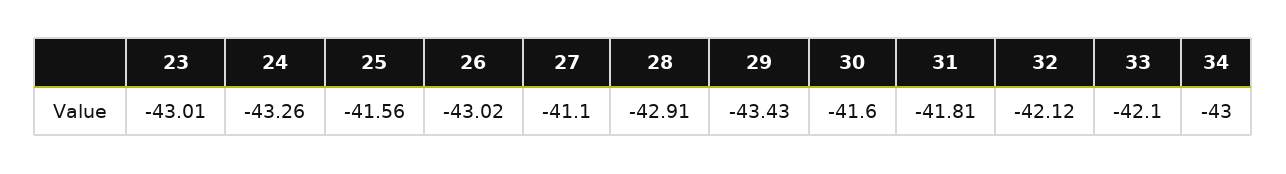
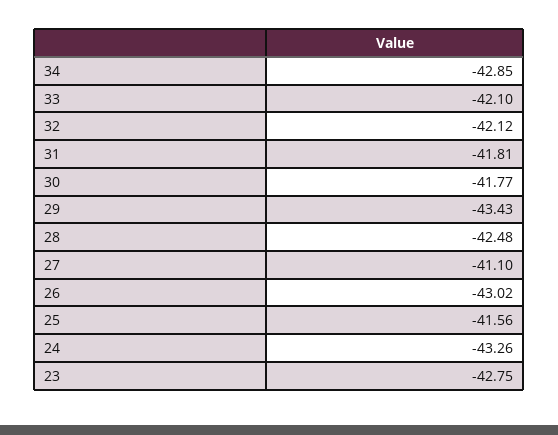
  {
-   "23": -43.01,
+   "23": -42.75,
    "24": -43.26,
    "25": -41.56,
    "26": -43.02,
    "27": -41.1,
-   "28": -42.91,
+   "28": -42.48,
    "29": -43.43,
-   "30": -41.6,
+   "30": -41.77,
    "31": -41.81,
    "32": -42.12,
    "33": -42.1,
-   "34": -43
+   "34": -42.85
  }

